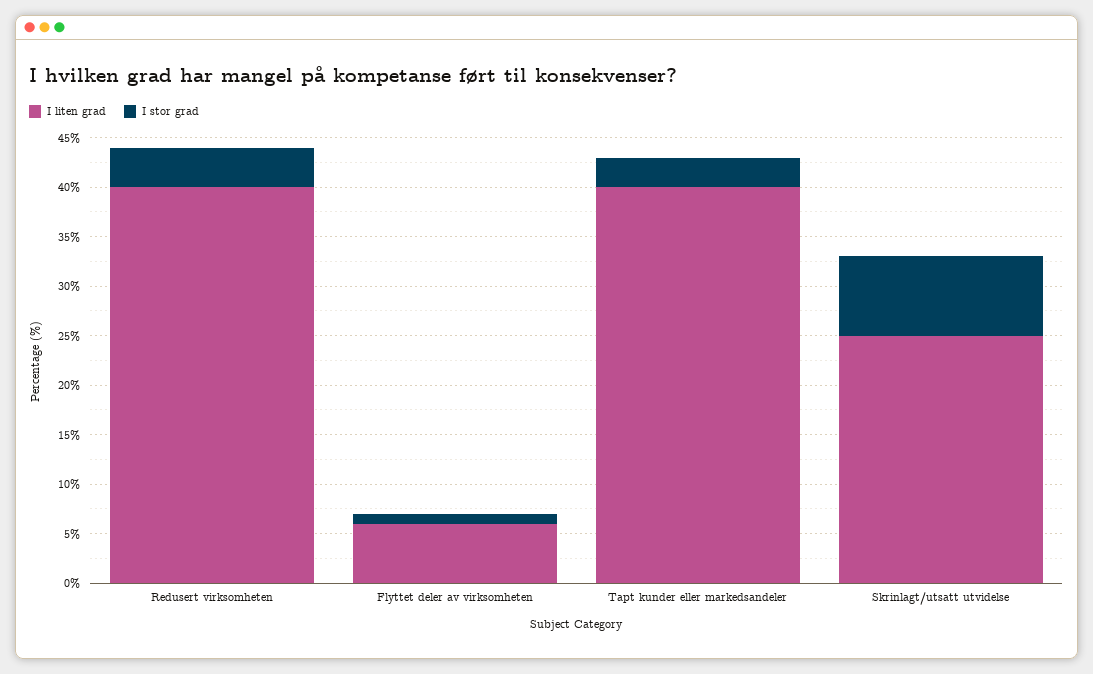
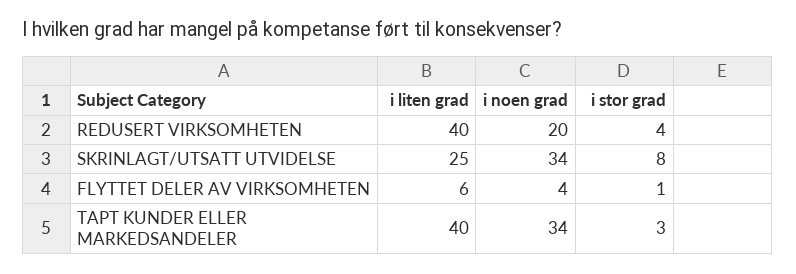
  {
    "I liten grad": {
      "Redusert virksomheten": 40,
      "Flyttet deler av virksomheten": 6,
      "Tapt kunder eller markedsandeler": 40,
      "Skrinlagt/utsatt utvidelse": 25
    },
    "I stor grad": {
      "Redusert virksomheten": 4,
      "Flyttet deler av virksomheten": 1,
      "Tapt kunder eller markedsandeler": 3,
      "Skrinlagt/utsatt utvidelse": 8
-   }
+   },
+   "i noen grad": {
+     "Redusert virksomheten": 20,
+     "Skrinlagt/utsatt utvidelse": 34,
+     "Flyttet deler av virksomheten": 4,
+     "Tapt kunder eller markedsandeler": 34
+   }
  }

